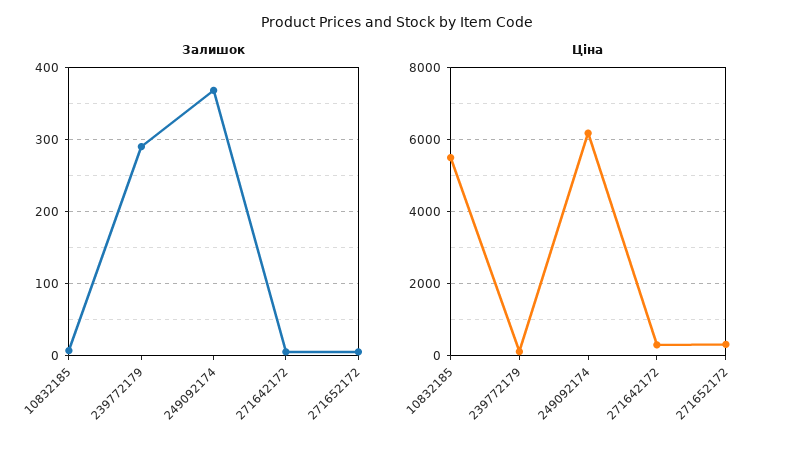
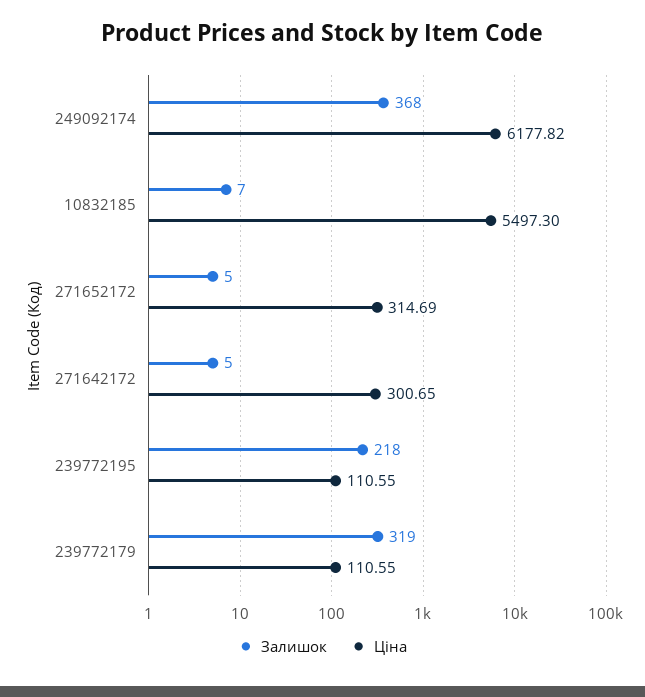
  {
    "Залишок": {
      "10832185": 7,
-     "239772179": 290,
+     "239772179": 319,
      "249092174": 368,
      "271642172": 5,
-     "271652172": 5
+     "271652172": 5,
+     "239772195": 218
    },
    "Ціна": {
      "10832185": 5497.3,
      "239772179": 110.55,
      "249092174": 6177.82,
      "271642172": 300.65,
-     "271652172": 314.69
+     "271652172": 314.69,
+     "239772195": 110.55
    }
  }

